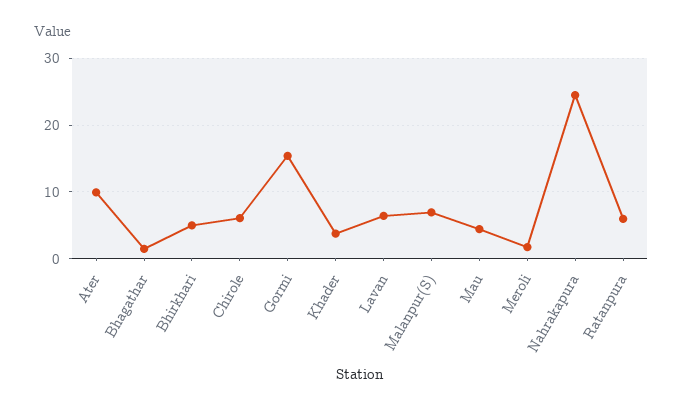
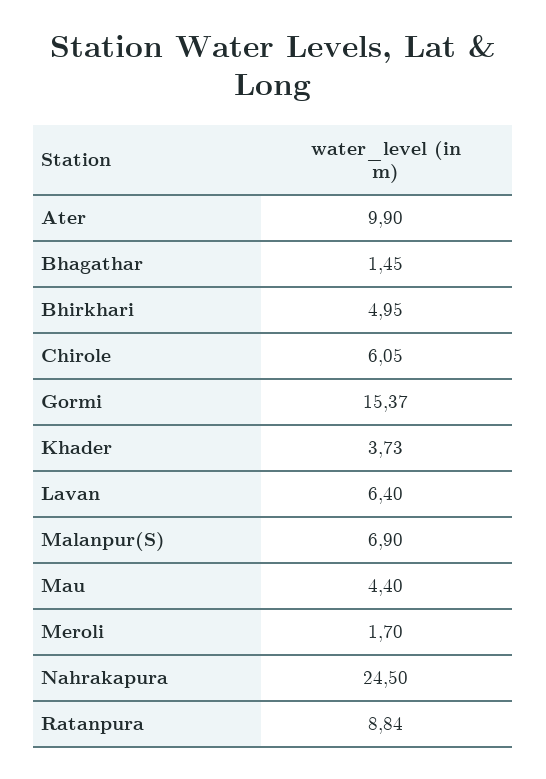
  {
    "Ater": 9.9,
    "Bhagathar": 1.45,
    "Bhirkhari": 4.95,
    "Chirole": 6.05,
    "Gormi": 15.37,
    "Khader": 3.73,
    "Lavan": 6.4,
    "Malanpur(S)": 6.9,
    "Mau": 4.4,
    "Meroli": 1.7,
    "Nahrakapura": 24.5,
-   "Ratanpura": 6
+   "Ratanpura": 8.84
  }

